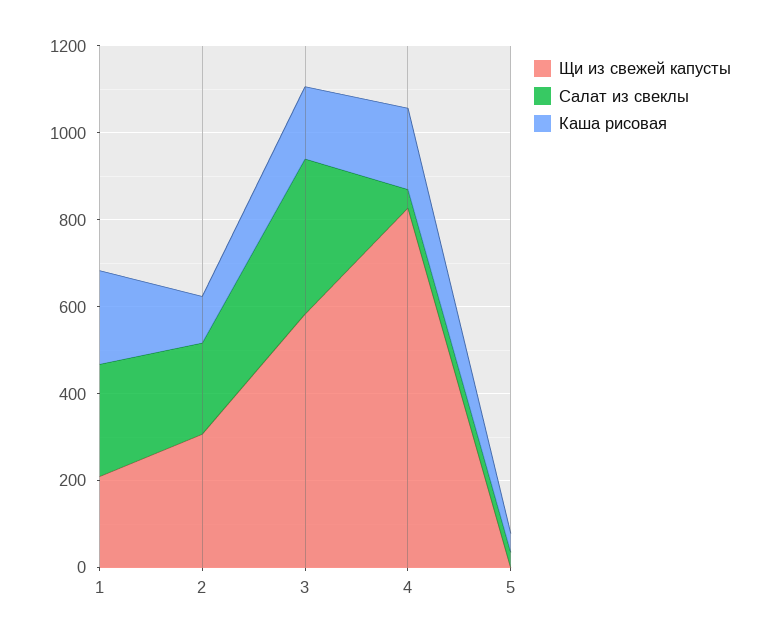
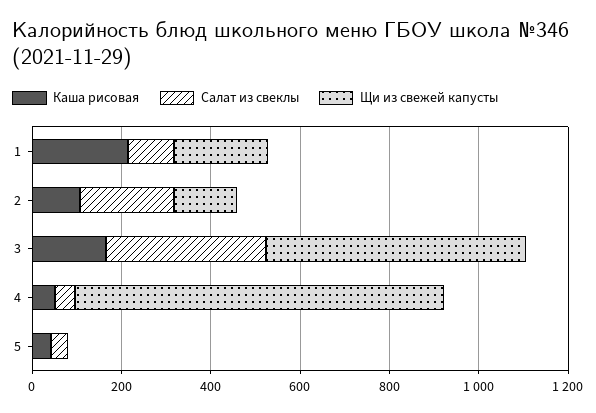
  {
    "Щи из свежей капусты": {
      "1": 200,
-     "2": 300,
+     "2": 150,
      "3": 600,
      "4": 850,
      "5": 0
    },
    "Салат из свеклы": {
-     "1": 250,
+     "1": 100,
      "2": 200,
      "3": 350,
      "4": 50,
      "5": 50
    },
    "Каша рисовая": {
      "1": 200,
      "2": 100,
      "3": 150,
-     "4": 200,
+     "4": 50,
      "5": 50
    }
  }

